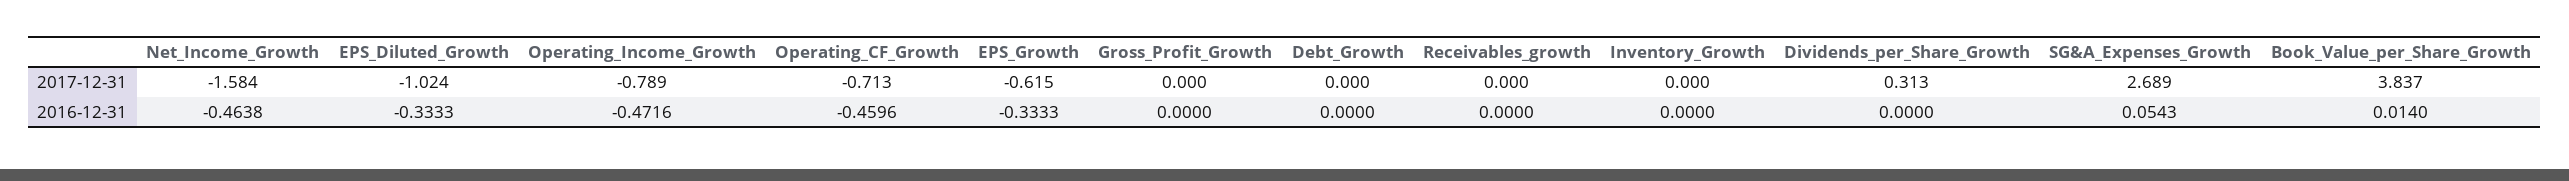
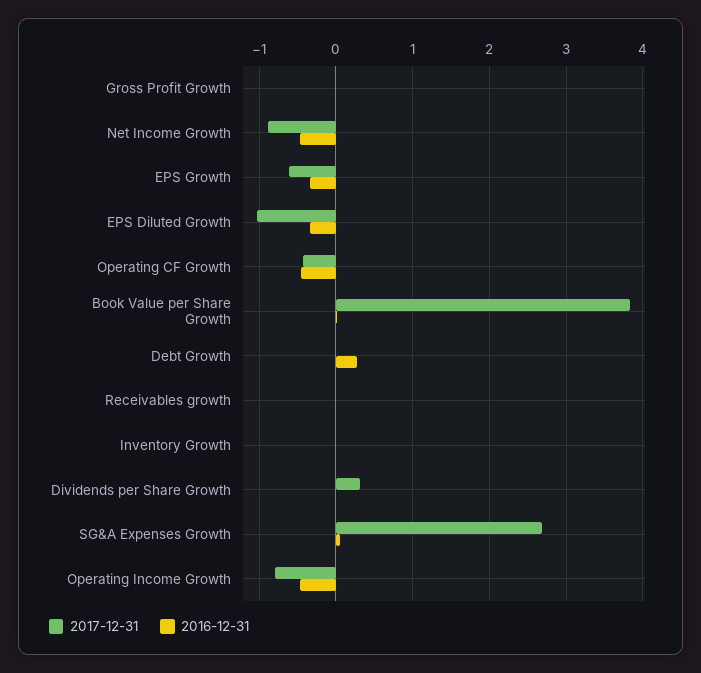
  {
    "2017-12-31": {
-     "Net_Income_Growth": -1.584,
+     "Net_Income_Growth": -0.9,
      "EPS_Diluted_Growth": -1.024,
      "Operating_Income_Growth": -0.789,
-     "Operating_CF_Growth": -0.713,
+     "Operating_CF_Growth": -0.4,
      "EPS_Growth": -0.615,
      "Gross_Profit_Growth": 0,
      "Debt_Growth": 0,
      "Receivables_growth": 0,
      "Inventory_Growth": 0,
      "Dividends_per_Share_Growth": 0.313,
      "SG&A_Expenses_Growth": 2.689,
      "Book_Value_per_Share_Growth": 3.837
    },
    "2016-12-31": {
      "Net_Income_Growth": -0.4638,
      "EPS_Diluted_Growth": -0.3333,
      "Operating_Income_Growth": -0.4716,
      "Operating_CF_Growth": -0.4596,
      "EPS_Growth": -0.3333,
      "Gross_Profit_Growth": 0,
-     "Debt_Growth": 0,
+     "Debt_Growth": 0.3,
      "Receivables_growth": 0,
      "Inventory_Growth": 0,
      "Dividends_per_Share_Growth": 0,
      "SG&A_Expenses_Growth": 0.0543,
      "Book_Value_per_Share_Growth": 0.014
    }
  }

